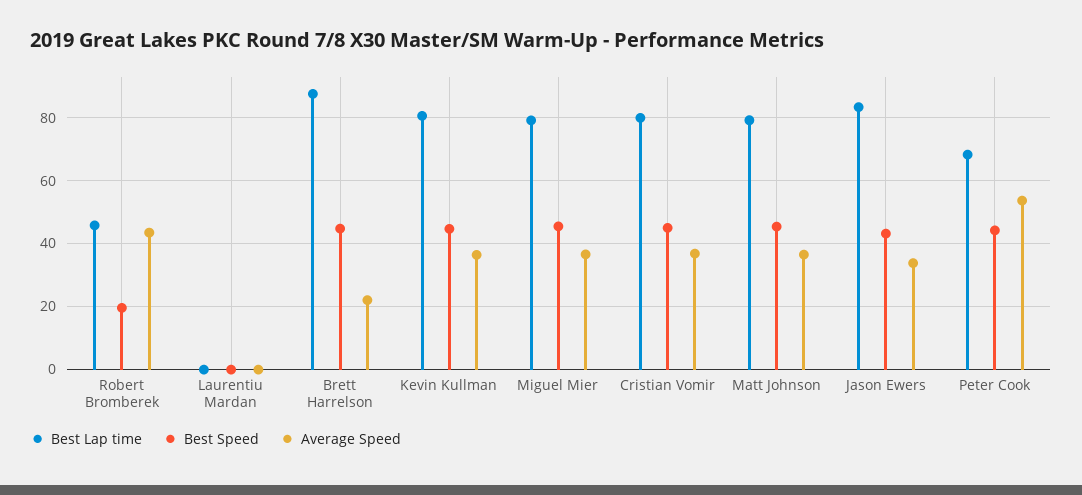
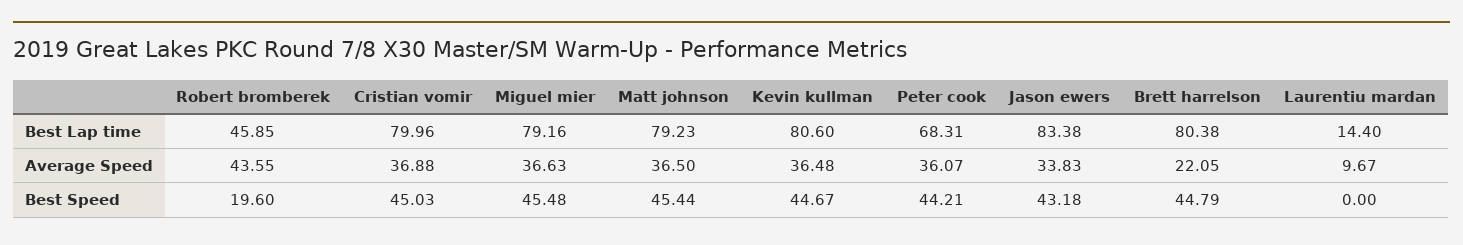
  {
    "Best Lap time": {
      "Robert Bromberek": 45.85,
-     "Laurentiu Mardan": 0,
+     "Laurentiu Mardan": 14.4,
-     "Brett Harrelson": 88,
+     "Brett Harrelson": 80.38,
      "Kevin Kullman": 80.6,
      "Miguel Mier": 79.16,
      "Cristian Vomir": 79.96,
      "Matt Johnson": 79.23,
      "Jason Ewers": 83.38,
      "Peter Cook": 68.31
    },
    "Best Speed": {
      "Robert Bromberek": 19.6,
      "Laurentiu Mardan": 0,
      "Brett Harrelson": 44.79,
      "Kevin Kullman": 44.67,
      "Miguel Mier": 45.48,
      "Cristian Vomir": 45.03,
      "Matt Johnson": 45.44,
      "Jason Ewers": 43.18,
      "Peter Cook": 44.21
    },
    "Average Speed": {
      "Robert Bromberek": 43.55,
-     "Laurentiu Mardan": 0,
+     "Laurentiu Mardan": 9.67,
      "Brett Harrelson": 22.05,
      "Kevin Kullman": 36.48,
      "Miguel Mier": 36.63,
      "Cristian Vomir": 36.88,
      "Matt Johnson": 36.5,
      "Jason Ewers": 33.83,
-     "Peter Cook": 54
+     "Peter Cook": 36.07
    }
  }

